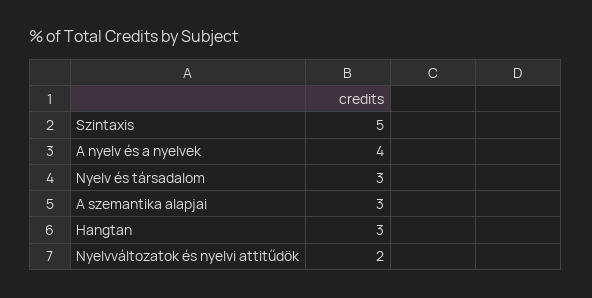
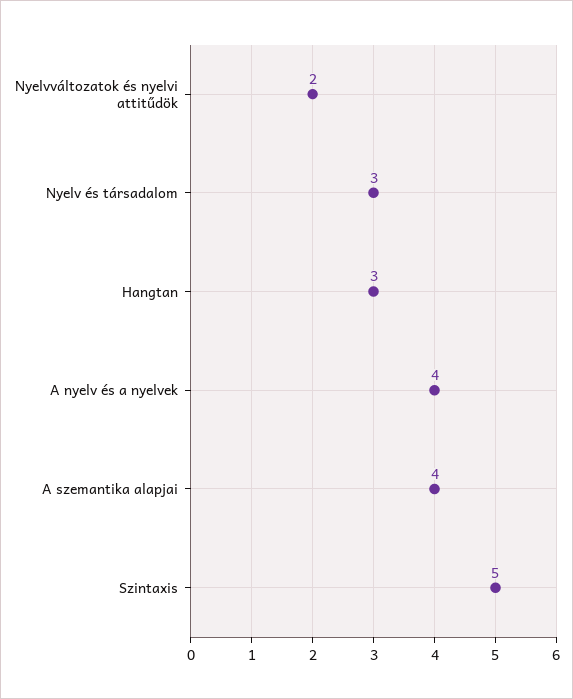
  {
    "Szintaxis": 5,
    "A nyelv és a nyelvek": 4,
    "Nyelv és társadalom": 3,
-   "A szemantika alapjai": 3,
+   "A szemantika alapjai": 4,
    "Hangtan": 3,
    "Nyelvváltozatok és nyelvi attitűdök": 2
  }

